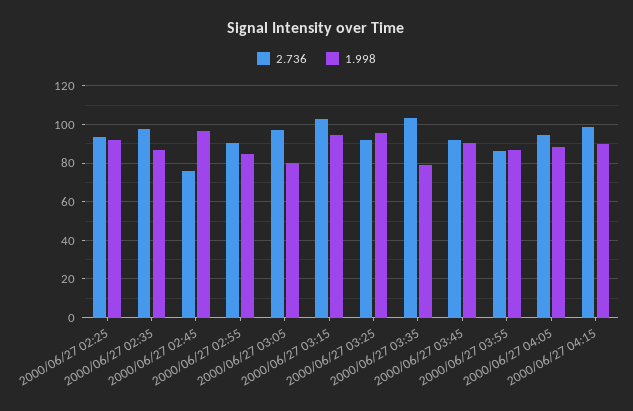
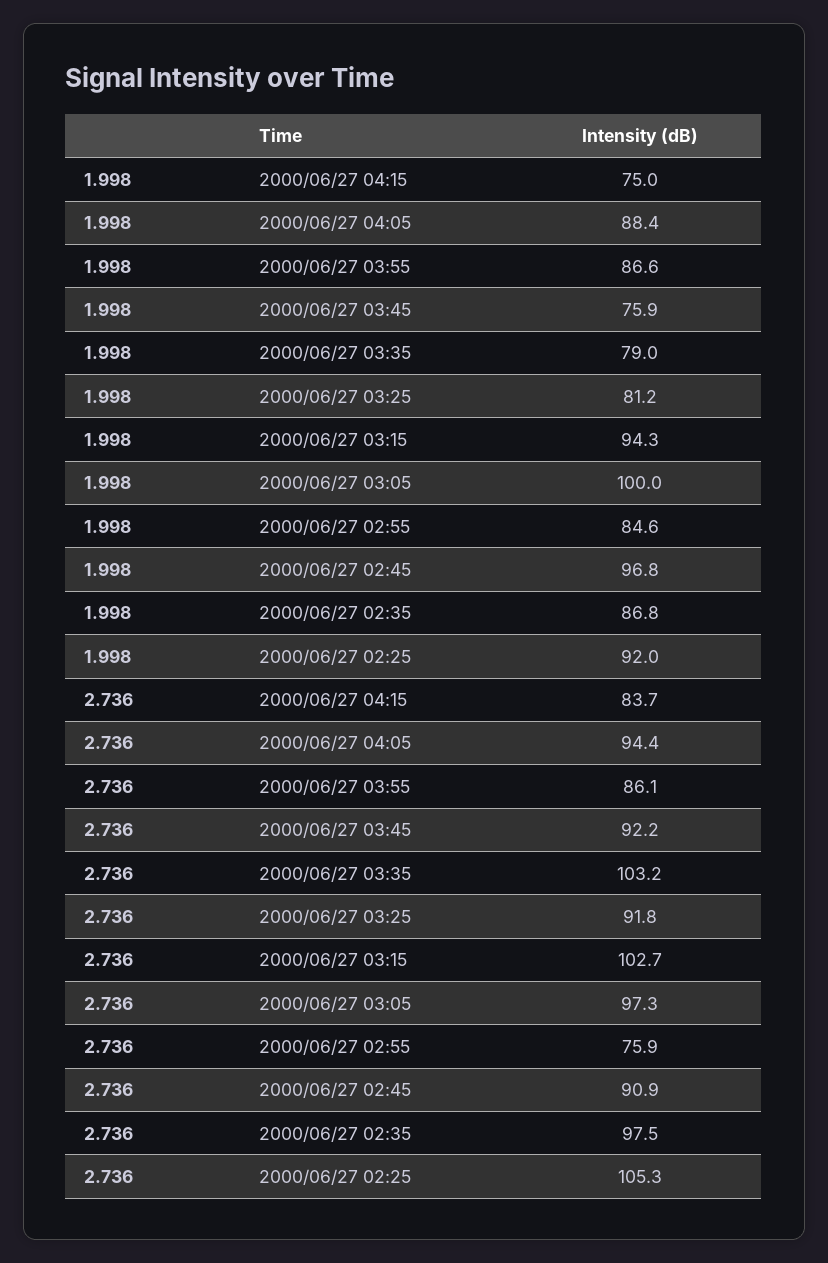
  {
    "2.736": {
-     "2000/06/27 02:25": 95,
+     "2000/06/27 02:25": 105.3,
      "2000/06/27 02:35": 97.5,
-     "2000/06/27 02:45": 75,
+     "2000/06/27 02:45": 90.9,
-     "2000/06/27 02:55": 90,
+     "2000/06/27 02:55": 75.9,
      "2000/06/27 03:05": 97.3,
      "2000/06/27 03:15": 102.7,
      "2000/06/27 03:25": 91.8,
      "2000/06/27 03:35": 103.2,
      "2000/06/27 03:45": 92.2,
      "2000/06/27 03:55": 86.1,
      "2000/06/27 04:05": 94.4,
-     "2000/06/27 04:15": 100
+     "2000/06/27 04:15": 83.7
    },
    "1.998": {
      "2000/06/27 02:25": 92,
      "2000/06/27 02:35": 86.8,
      "2000/06/27 02:45": 96.8,
      "2000/06/27 02:55": 84.6,
-     "2000/06/27 03:05": 80,
+     "2000/06/27 03:05": 100,
      "2000/06/27 03:15": 94.3,
-     "2000/06/27 03:25": 95,
+     "2000/06/27 03:25": 81.2,
      "2000/06/27 03:35": 79,
-     "2000/06/27 03:45": 90,
+     "2000/06/27 03:45": 75.9,
      "2000/06/27 03:55": 86.6,
      "2000/06/27 04:05": 88.4,
-     "2000/06/27 04:15": 90
+     "2000/06/27 04:15": 75
    }
  }

